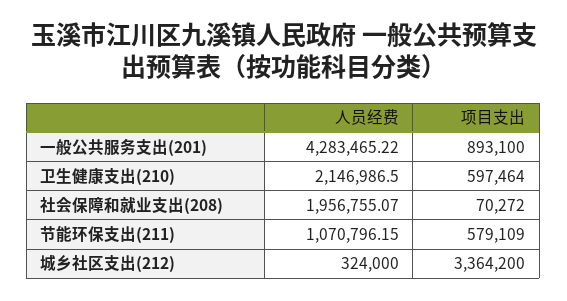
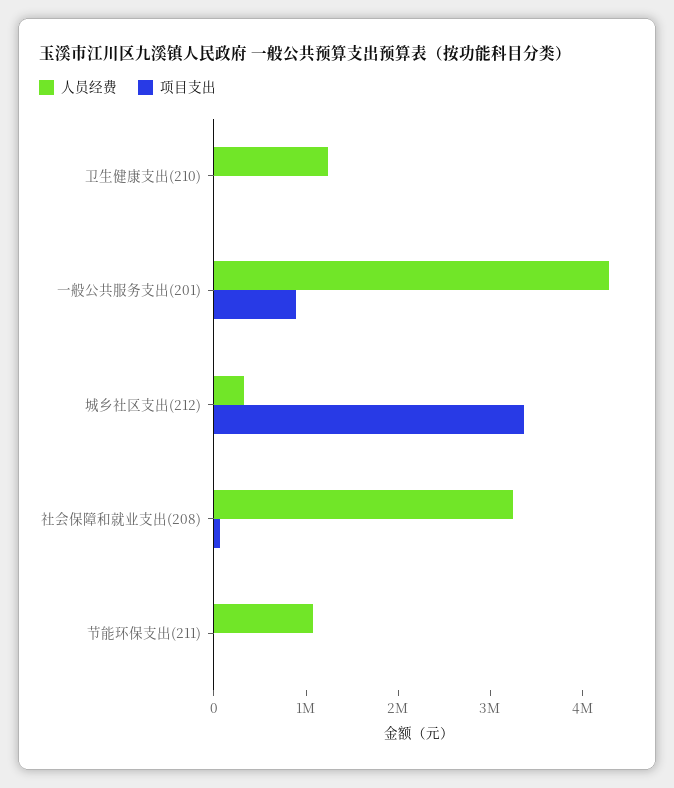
  {
    "人员经费": {
      "一般公共服务支出(201)": 4283465.22,
-     "卫生健康支出(210)": 2146986.5,
+     "卫生健康支出(210)": 1200000,
-     "社会保障和就业支出(208)": 1956755.07,
+     "社会保障和就业支出(208)": 3200000,
      "节能环保支出(211)": 1070796.15,
      "城乡社区支出(212)": 324000
    },
    "项目支出": {
      "一般公共服务支出(201)": 893100,
-     "卫生健康支出(210)": 597464,
+     "卫生健康支出(210)": 0,
      "社会保障和就业支出(208)": 70272,
-     "节能环保支出(211)": 579109,
+     "节能环保支出(211)": 0,
      "城乡社区支出(212)": 3364200
    }
  }

